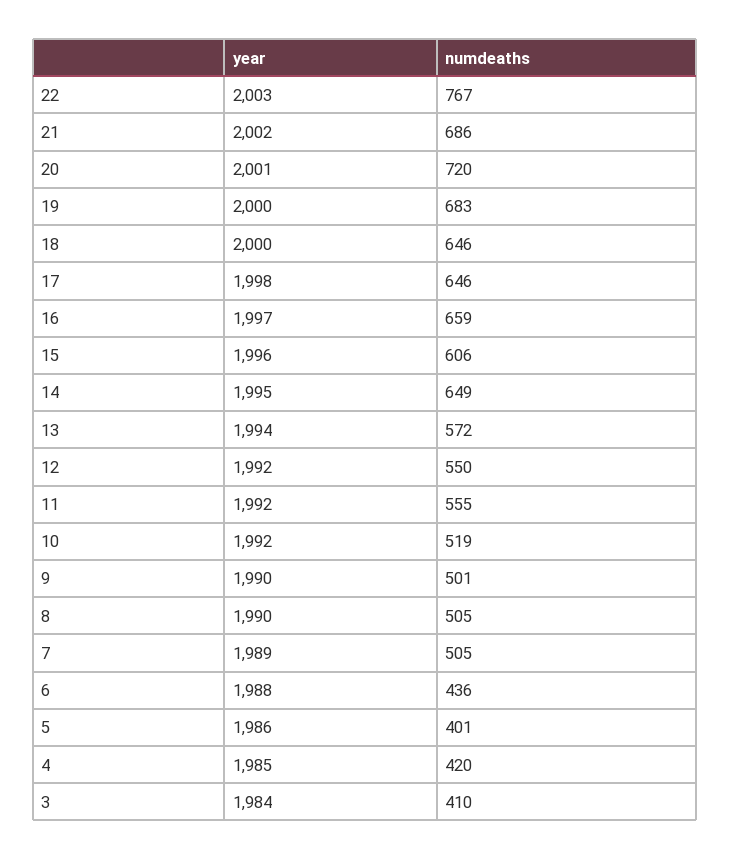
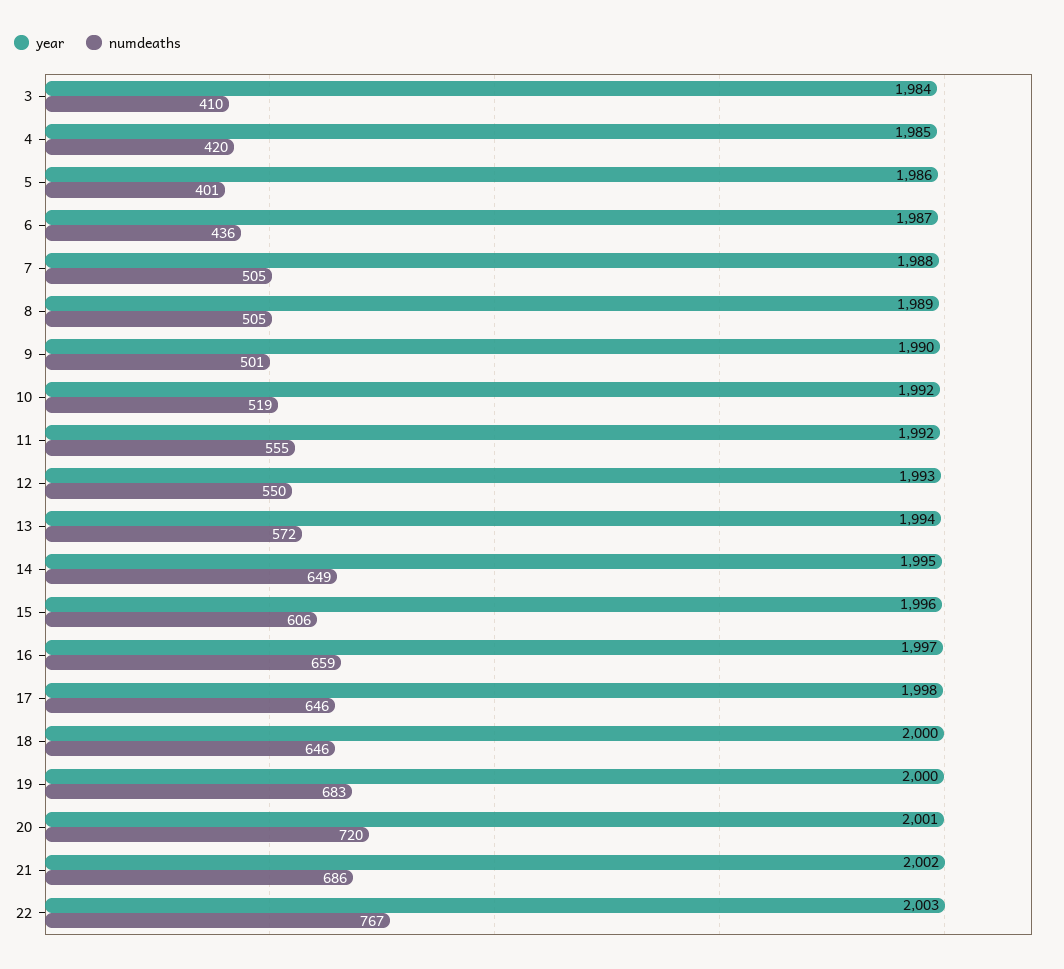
  {
    "year": {
      "22": 2003,
      "21": 2002,
      "20": 2001,
      "19": 2000,
      "18": 2000,
      "17": 1998,
      "16": 1997,
      "15": 1996,
      "14": 1995,
      "13": 1994,
-     "12": 1992,
+     "12": 1993,
      "11": 1992,
      "10": 1992,
      "9": 1990,
-     "8": 1990,
+     "8": 1989,
-     "7": 1989,
+     "7": 1988,
-     "6": 1988,
+     "6": 1987,
      "5": 1986,
      "4": 1985,
      "3": 1984
    },
    "numdeaths": {
      "22": 767,
      "21": 686,
      "20": 720,
      "19": 683,
      "18": 646,
      "17": 646,
      "16": 659,
      "15": 606,
      "14": 649,
      "13": 572,
      "12": 550,
      "11": 555,
      "10": 519,
      "9": 501,
      "8": 505,
      "7": 505,
      "6": 436,
      "5": 401,
      "4": 420,
      "3": 410
    }
  }

